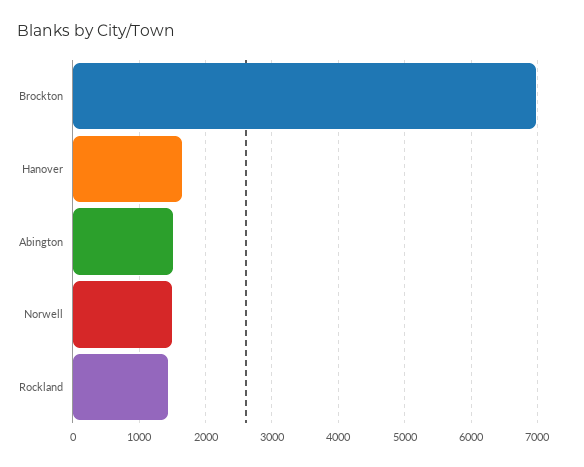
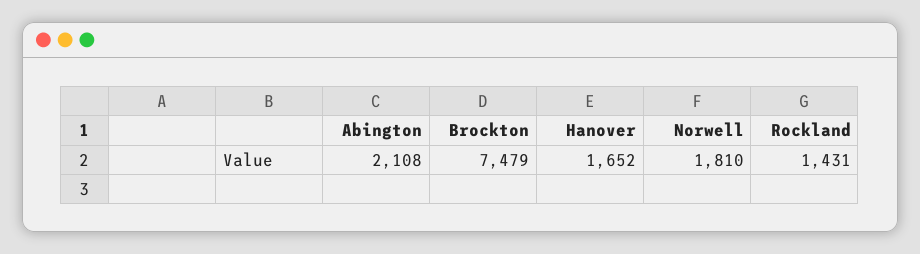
  {
-   "Brockton": 7000,
+   "Brockton": 7479,
    "Hanover": 1652,
-   "Abington": 1500,
+   "Abington": 2108,
-   "Norwell": 1500,
+   "Norwell": 1810,
    "Rockland": 1431
  }

